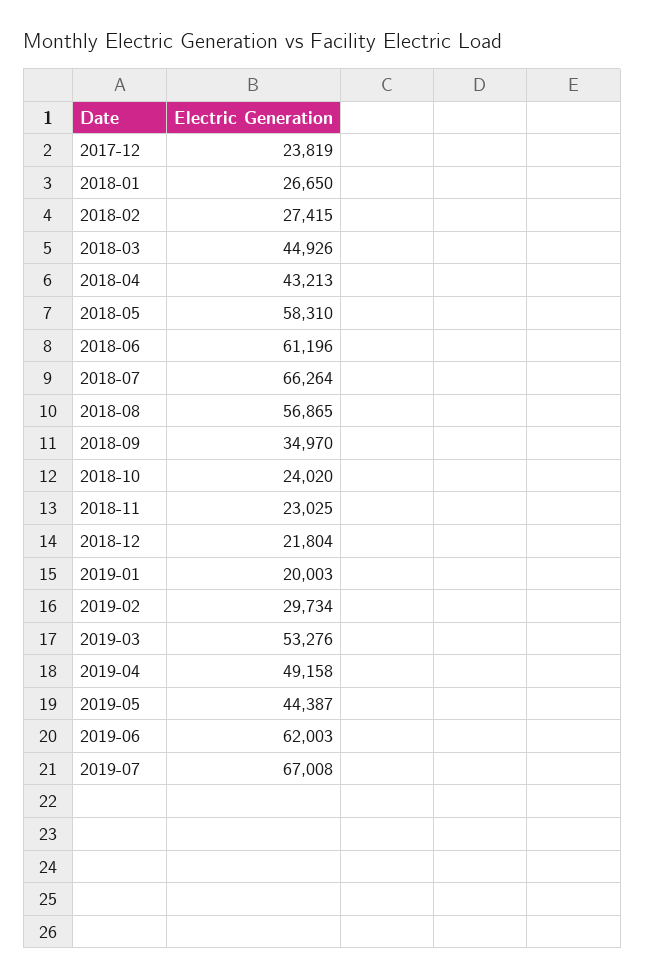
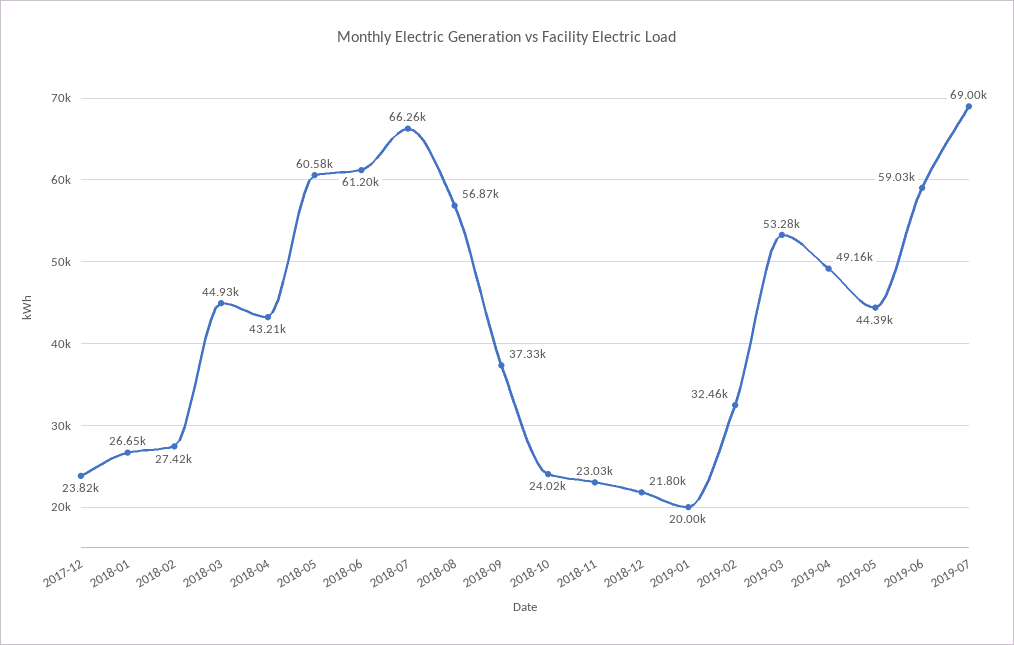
  {
    "2017-12": 23819,
    "2018-01": 26650,
    "2018-02": 27415,
    "2018-03": 44926,
    "2018-04": 43213,
-   "2018-05": 58310,
+   "2018-05": 60580,
    "2018-06": 61196,
    "2018-07": 66264,
    "2018-08": 56865,
-   "2018-09": 34970,
+   "2018-09": 37330,
    "2018-10": 24020,
    "2018-11": 23025,
    "2018-12": 21804,
    "2019-01": 20003,
-   "2019-02": 29734,
+   "2019-02": 32460,
    "2019-03": 53276,
    "2019-04": 49158,
    "2019-05": 44387,
-   "2019-06": 62003,
+   "2019-06": 59030,
-   "2019-07": 67008
+   "2019-07": 69000
  }

